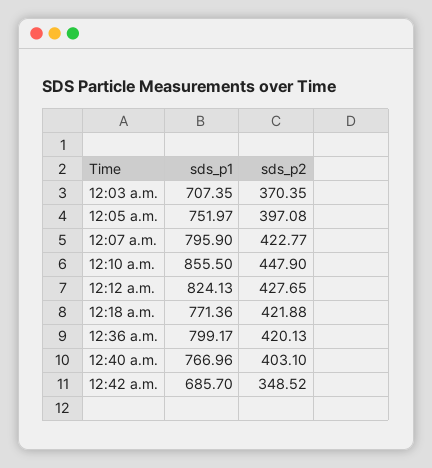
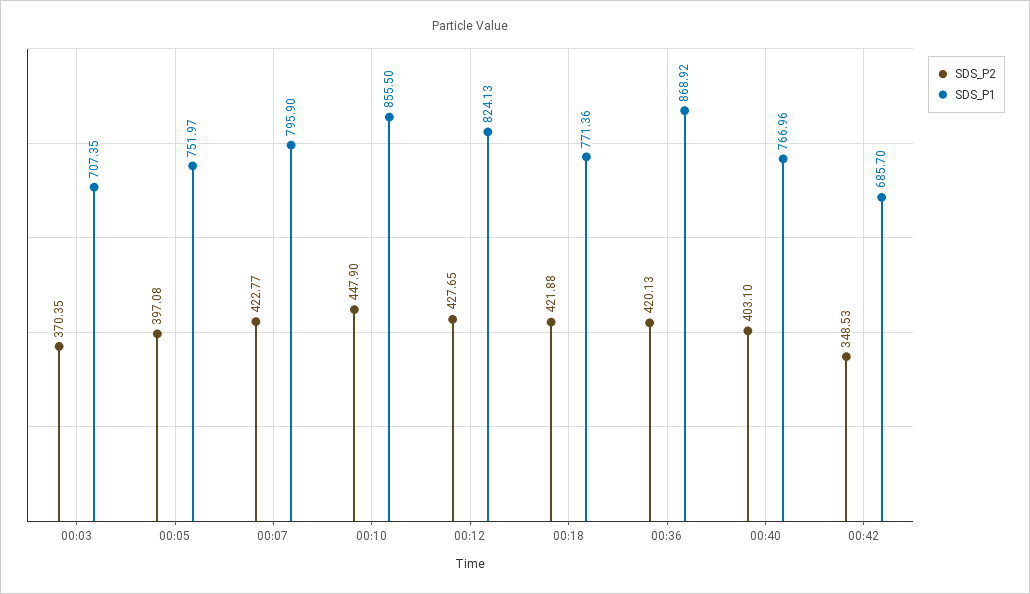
  {
    "sds_p1": {
      "12:03 a.m.": 707.35,
      "12:05 a.m.": 751.97,
      "12:07 a.m.": 795.9,
      "12:10 a.m.": 855.5,
      "12:12 a.m.": 824.13,
      "12:18 a.m.": 771.36,
-     "12:36 a.m.": 799.17,
+     "12:36 a.m.": 868.92,
      "12:40 a.m.": 766.96,
      "12:42 a.m.": 685.7
    },
    "sds_p2": {
      "12:03 a.m.": 370.35,
      "12:05 a.m.": 397.08,
      "12:07 a.m.": 422.77,
      "12:10 a.m.": 447.9,
      "12:12 a.m.": 427.65,
      "12:18 a.m.": 421.88,
      "12:36 a.m.": 420.13,
      "12:40 a.m.": 403.1,
-     "12:42 a.m.": 348.52
+     "12:42 a.m.": 348.53
    }
  }

